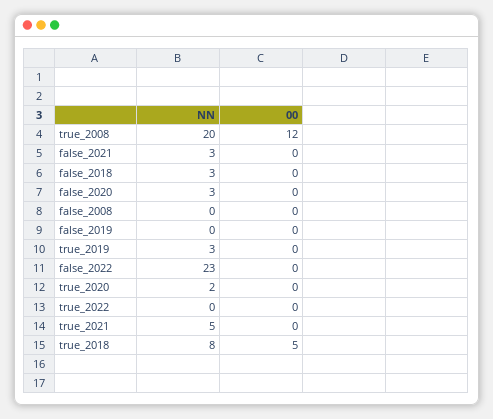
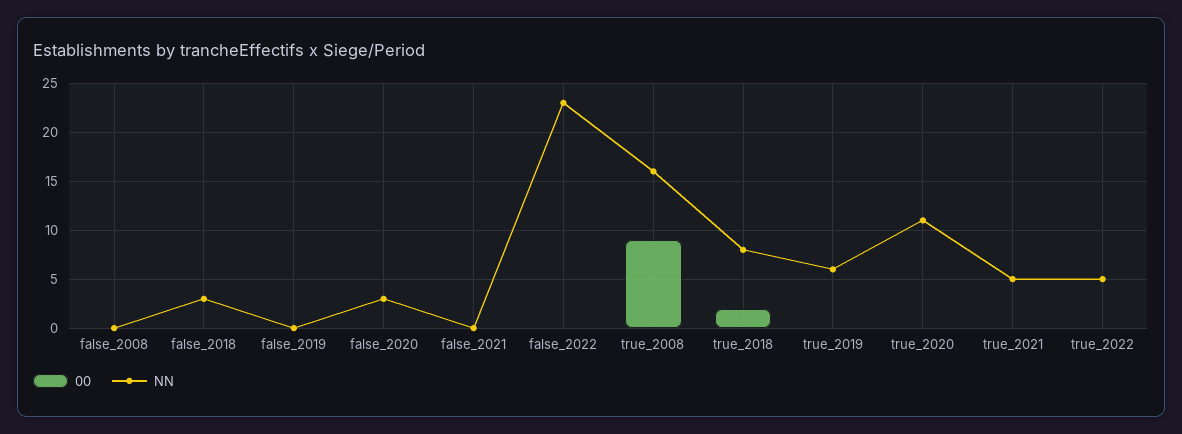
  {
    "NN": {
-     "true_2008": 20,
+     "true_2008": 16,
-     "false_2021": 3,
+     "false_2021": 0,
      "false_2018": 3,
      "false_2020": 3,
      "false_2008": 0,
      "false_2019": 0,
-     "true_2019": 3,
+     "true_2019": 6,
      "false_2022": 23,
-     "true_2020": 2,
+     "true_2020": 11,
-     "true_2022": 0,
+     "true_2022": 5,
      "true_2021": 5,
      "true_2018": 8
    },
    "00": {
-     "true_2008": 12,
+     "true_2008": 9,
      "false_2021": 0,
      "false_2018": 0,
      "false_2020": 0,
      "false_2008": 0,
      "false_2019": 0,
      "true_2019": 0,
      "false_2022": 0,
      "true_2020": 0,
      "true_2022": 0,
      "true_2021": 0,
-     "true_2018": 5
+     "true_2018": 2
    }
  }

